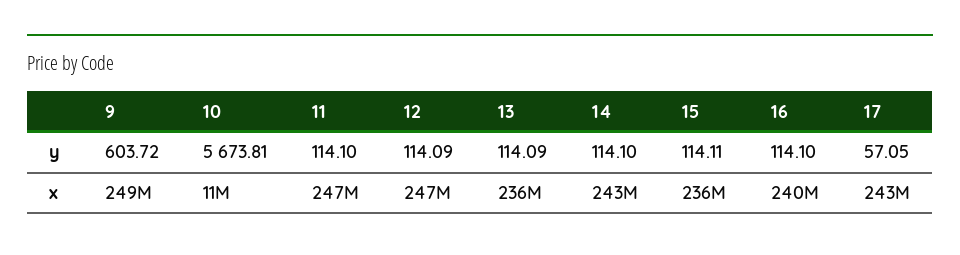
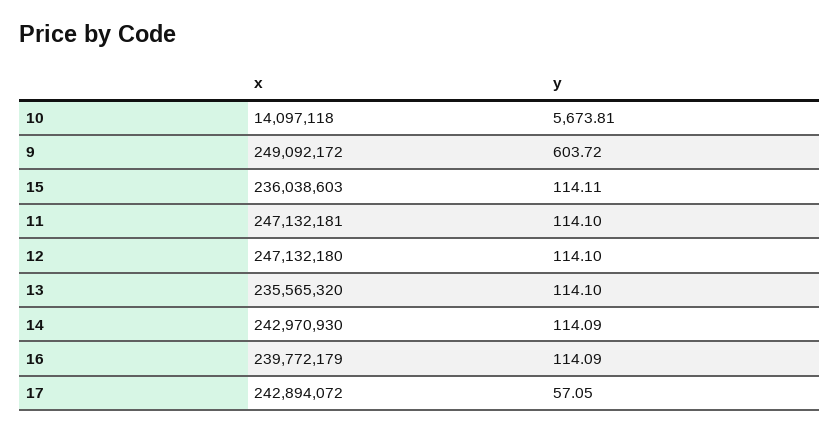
  {
    "9": {
      "y": 603.72,
      "x": 249092172
    },
    "10": {
      "y": 5673.81,
-     "x": 11000000
+     "x": 14097118
    },
    "11": {
      "y": 114.1,
      "x": 247132181
    },
    "12": {
-     "y": 114.09,
+     "y": 114.1,
      "x": 247132180
    },
    "13": {
-     "y": 114.09,
+     "y": 114.1,
      "x": 235565320
    },
    "14": {
-     "y": 114.1,
+     "y": 114.09,
      "x": 242970930
    },
    "15": {
      "y": 114.11,
      "x": 236038603
    },
    "16": {
-     "y": 114.1,
+     "y": 114.09,
      "x": 239772179
    },
    "17": {
      "y": 57.05,
      "x": 242894072
    }
  }

